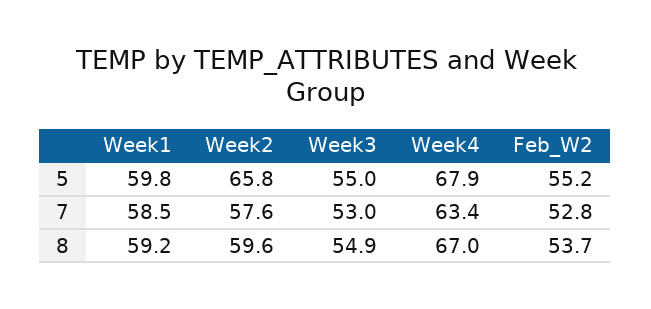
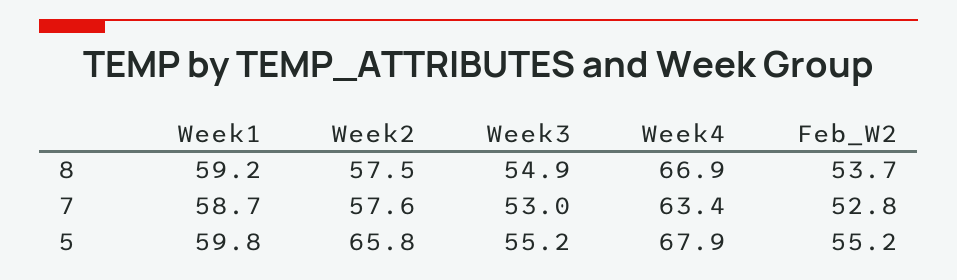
  {
    "Week1": {
      "5": 59.8,
-     "7": 58.5,
+     "7": 58.7,
      "8": 59.2
    },
    "Week2": {
      "5": 65.8,
      "7": 57.6,
-     "8": 59.6
+     "8": 57.5
    },
    "Week3": {
-     "5": 55,
+     "5": 55.2,
      "7": 53,
      "8": 54.9
    },
    "Week4": {
      "5": 67.9,
      "7": 63.4,
-     "8": 67
+     "8": 66.9
    },
    "Feb_W2": {
      "5": 55.2,
      "7": 52.8,
      "8": 53.7
    }
  }

